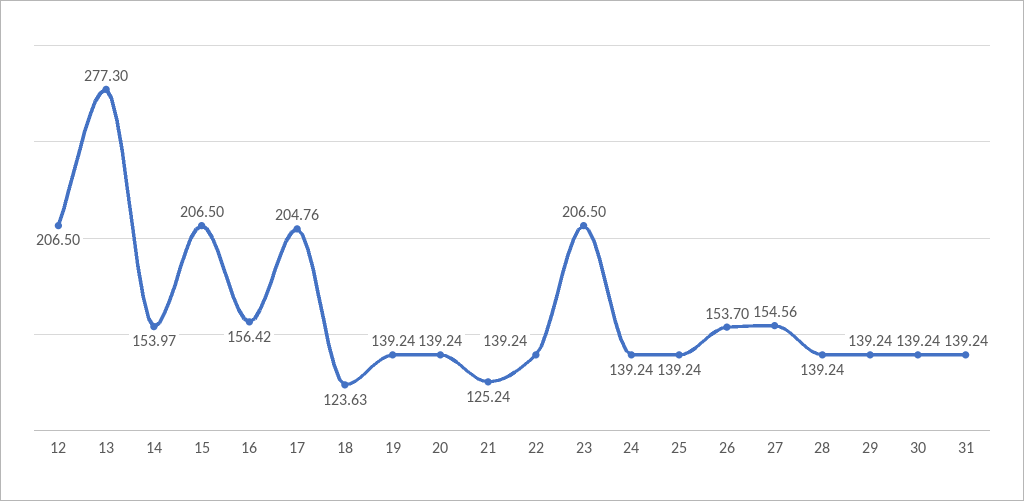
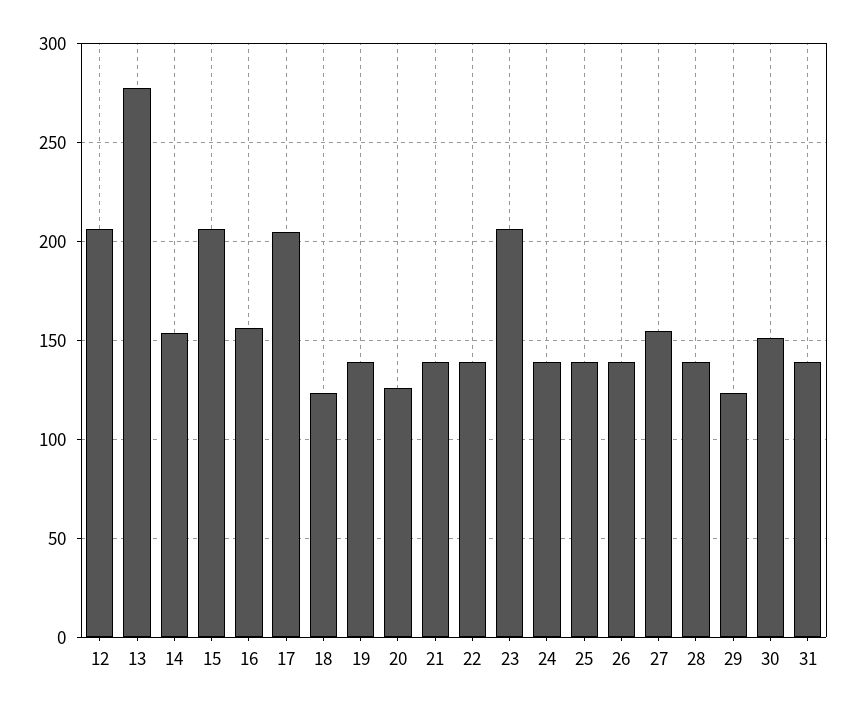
  {
    "12": 206.5,
    "13": 277.3,
    "14": 153.97,
    "15": 206.5,
    "16": 156.42,
    "17": 204.76,
    "18": 123.63,
    "19": 139.24,
-   "20": 139.24,
+   "20": 125,
-   "21": 125.24,
+   "21": 140,
    "22": 139.24,
    "23": 206.5,
    "24": 139.24,
    "25": 139.24,
-   "26": 153.7,
+   "26": 140,
    "27": 154.56,
    "28": 139.24,
-   "29": 139.24,
+   "29": 125,
-   "30": 139.24,
+   "30": 150,
    "31": 139.24
  }

